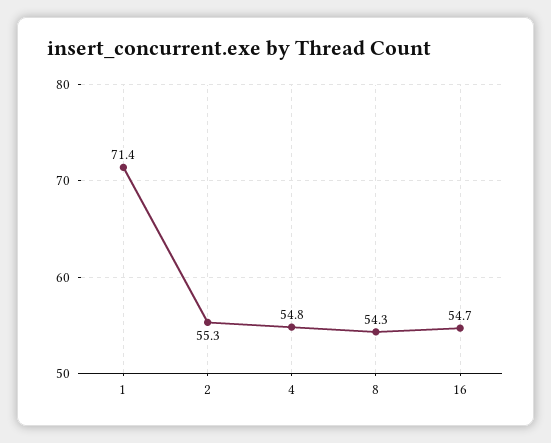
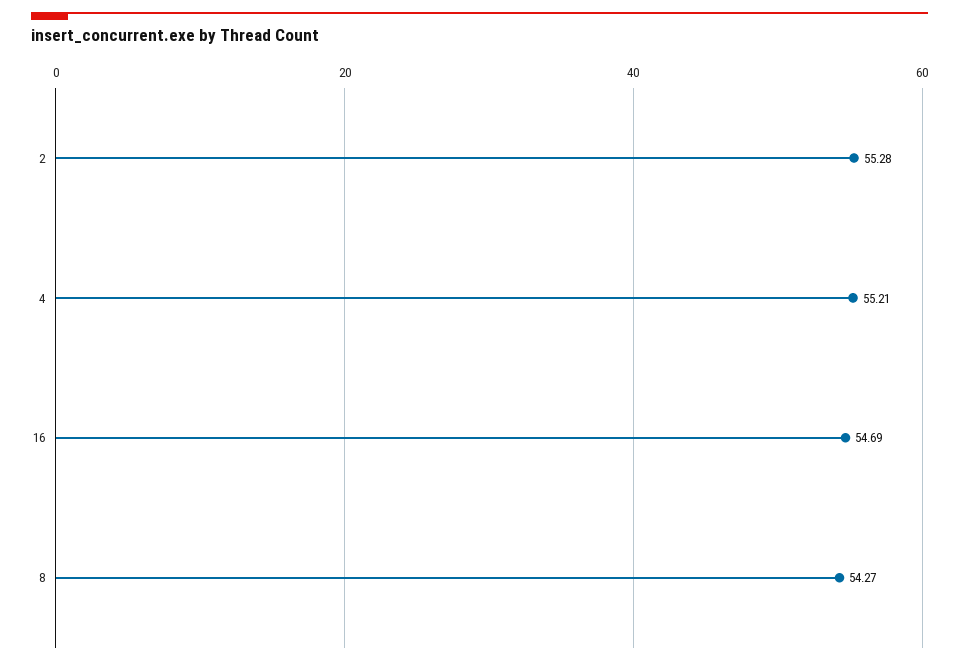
  {
-   "1": 71.4,
    "2": 55.28,
-   "4": 54.8,
+   "4": 55.21,
    "8": 54.27,
    "16": 54.69
  }

